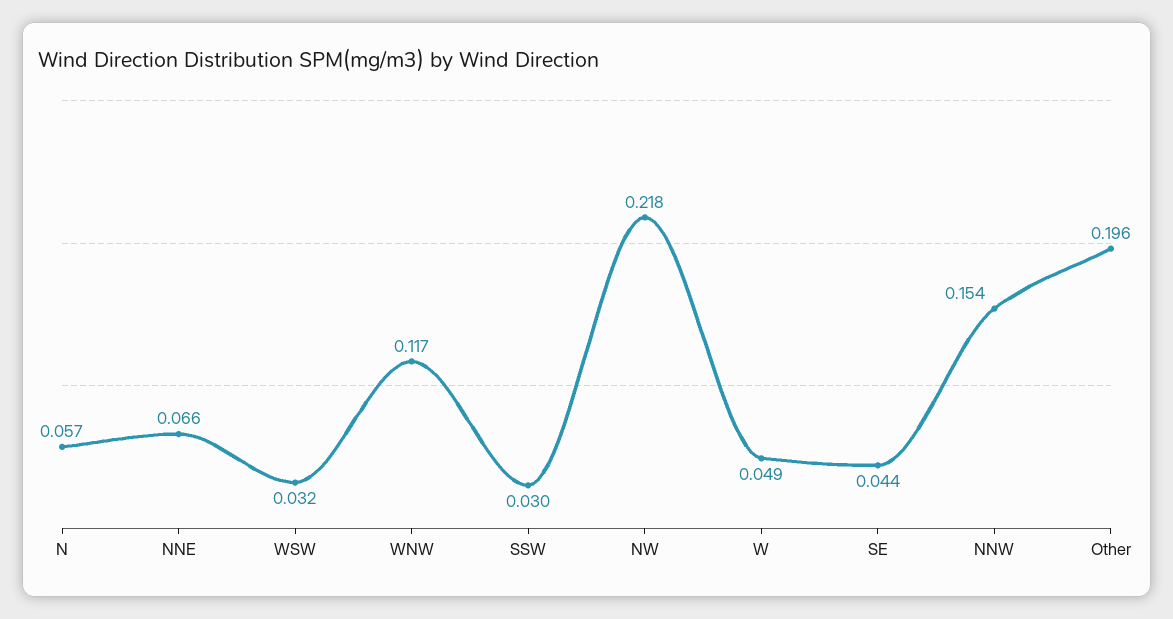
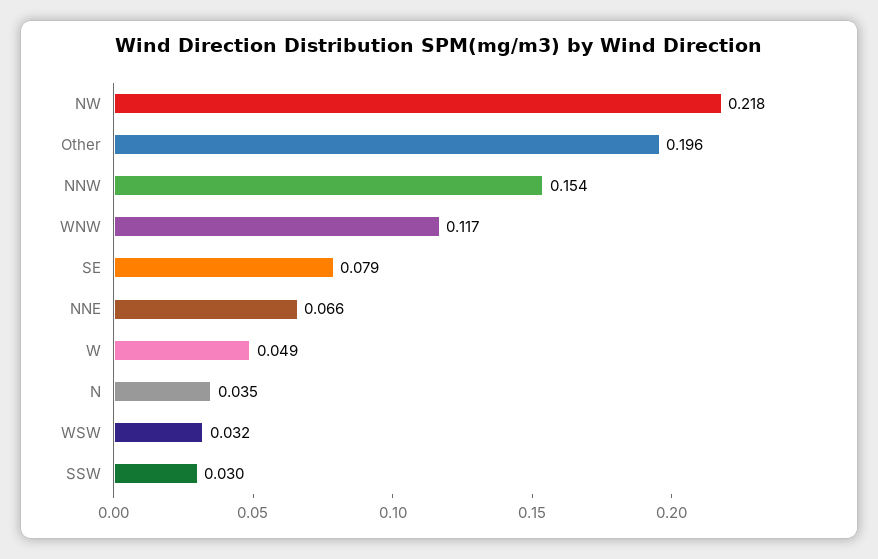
  {
-   "N": 0.057,
+   "N": 0.035,
    "NNE": 0.066,
    "WSW": 0.032,
    "WNW": 0.117,
    "SSW": 0.03,
    "NW": 0.218,
    "W": 0.049,
-   "SE": 0.044,
+   "SE": 0.079,
    "NNW": 0.154,
    "Other": 0.196
  }

